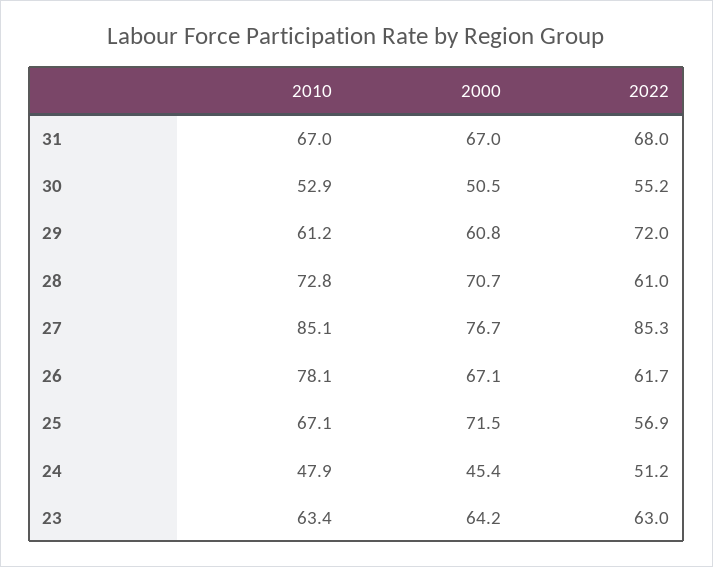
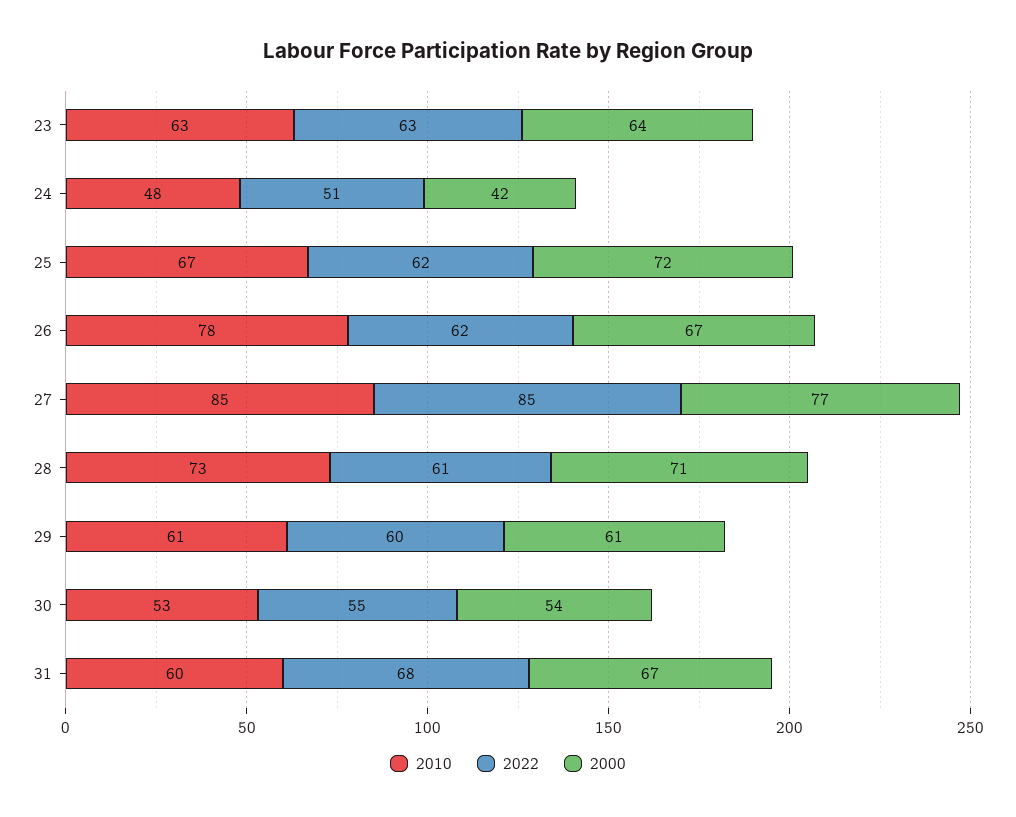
  {
    "2010": {
-     "31": 67,
+     "31": 60,
      "30": 52.9,
      "29": 61.2,
      "28": 72.8,
      "27": 85.1,
      "26": 78.1,
      "25": 67.1,
      "24": 47.9,
      "23": 63.4
    },
    "2000": {
      "31": 67,
-     "30": 50.5,
+     "30": 54,
      "29": 60.8,
      "28": 70.7,
      "27": 76.7,
      "26": 67.1,
      "25": 71.5,
-     "24": 45.4,
+     "24": 42,
      "23": 64.2
    },
    "2022": {
      "31": 68,
      "30": 55.2,
-     "29": 72,
+     "29": 60,
      "28": 61,
      "27": 85.3,
      "26": 61.7,
-     "25": 56.9,
+     "25": 62,
      "24": 51.2,
      "23": 63
    }
  }

